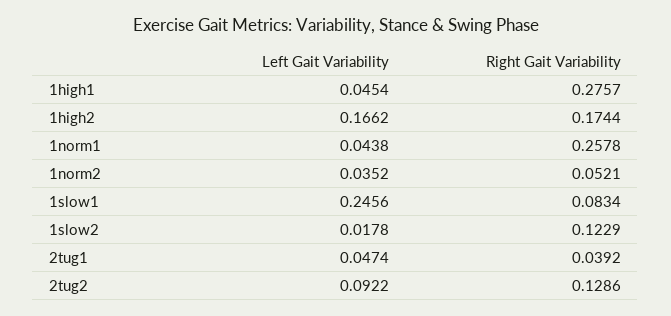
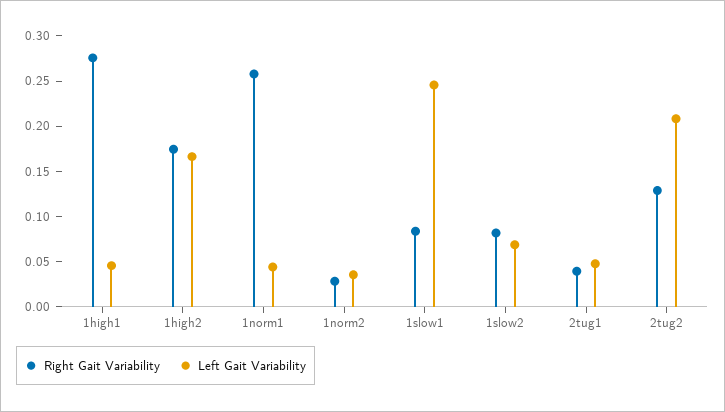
  {
    "Left Gait Variability": {
      "1high1": 0.0454,
      "1high2": 0.1662,
      "1norm1": 0.0438,
      "1norm2": 0.0352,
      "1slow1": 0.2456,
-     "1slow2": 0.0178,
+     "1slow2": 0.07,
      "2tug1": 0.0474,
-     "2tug2": 0.0922
+     "2tug2": 0.21
    },
    "Right Gait Variability": {
      "1high1": 0.2757,
      "1high2": 0.1744,
      "1norm1": 0.2578,
-     "1norm2": 0.0521,
+     "1norm2": 0.03,
      "1slow1": 0.0834,
-     "1slow2": 0.1229,
+     "1slow2": 0.08,
      "2tug1": 0.0392,
      "2tug2": 0.1286
    }
  }

